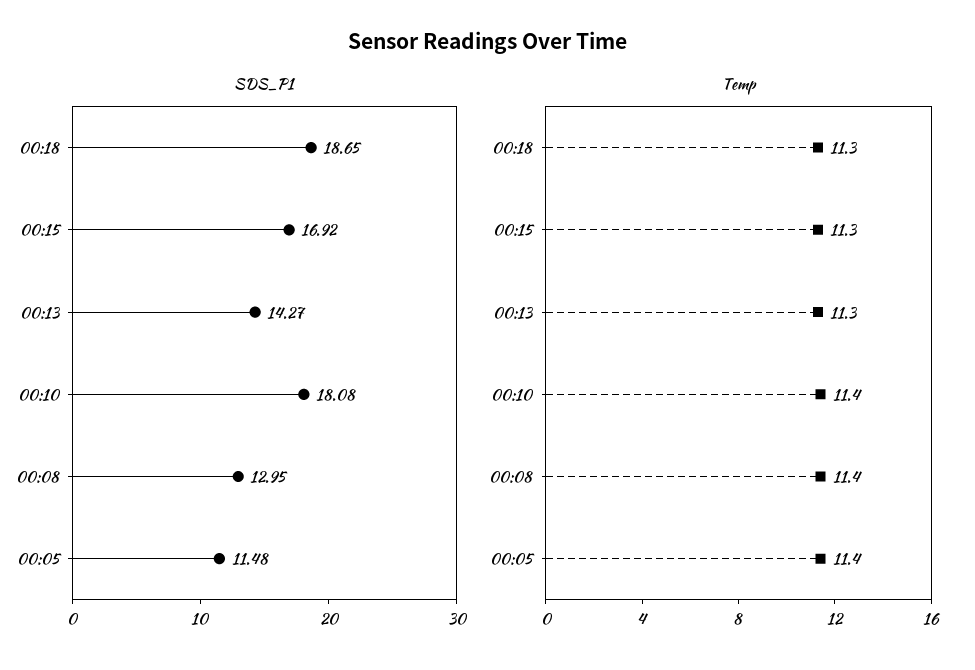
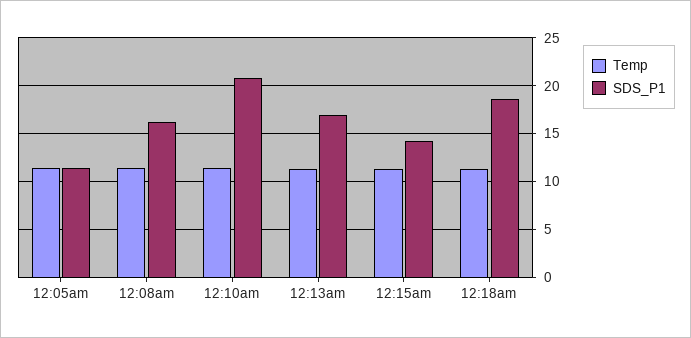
  {
    "SDS_P1": {
      "00:18": 18.65,
-     "00:15": 16.92,
+     "00:15": 14,
-     "00:13": 14.27,
+     "00:13": 17,
-     "00:10": 18.08,
+     "00:10": 21,
-     "00:08": 12.95,
+     "00:08": 16,
      "00:05": 11.48
    },
    "Temp": {
      "00:18": 11.3,
      "00:15": 11.3,
      "00:13": 11.3,
      "00:10": 11.4,
      "00:08": 11.4,
      "00:05": 11.4
    }
  }

